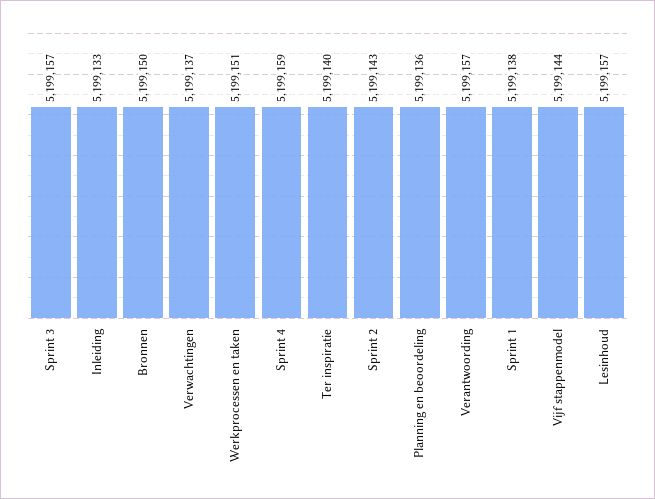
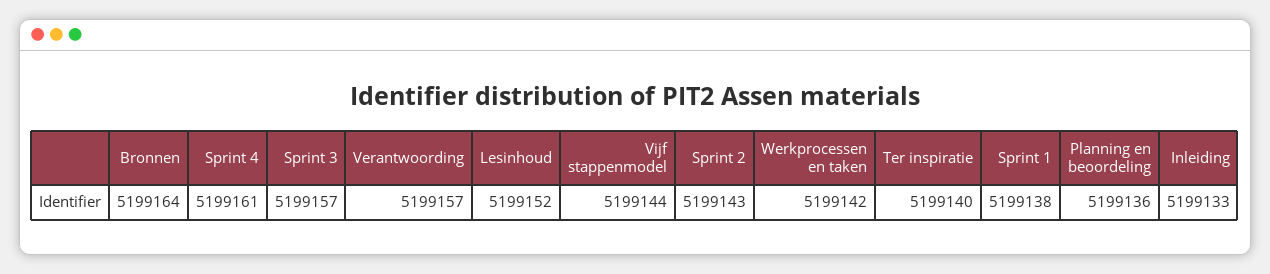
  {
    "Sprint 3": 5199157,
    "Inleiding": 5199133,
-   "Bronnen": 5199150,
+   "Bronnen": 5199164,
-   "Verwachtingen": 5199137,
-   "Werkprocessen en taken": 5199151,
+   "Werkprocessen en taken": 5199142,
-   "Sprint 4": 5199159,
+   "Sprint 4": 5199161,
    "Ter inspiratie": 5199140,
    "Sprint 2": 5199143,
    "Planning en beoordeling": 5199136,
    "Verantwoording": 5199157,
    "Sprint 1": 5199138,
    "Vijf stappenmodel": 5199144,
-   "Lesinhoud": 5199157
+   "Lesinhoud": 5199152
  }

